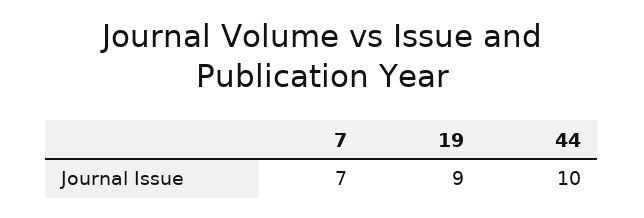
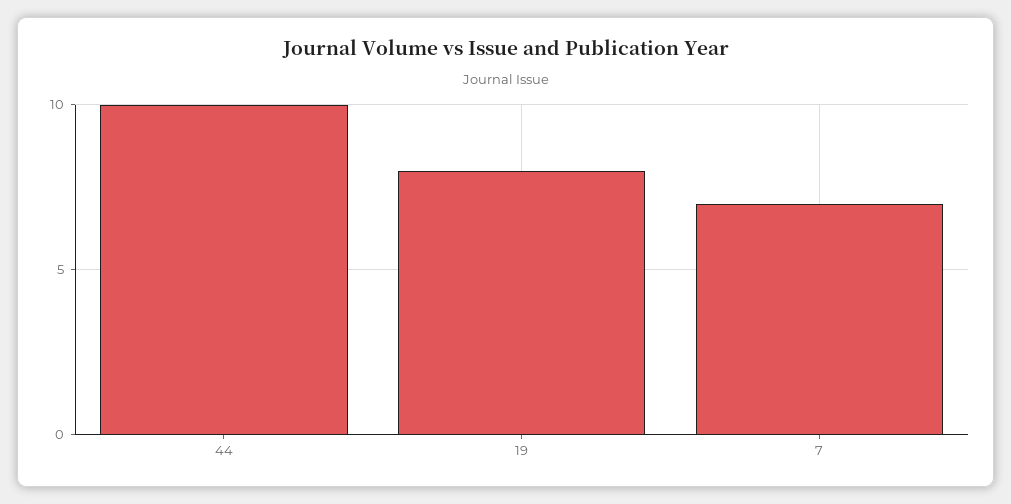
  {
    "7": 7,
-   "19": 9,
+   "19": 8,
    "44": 10
  }

